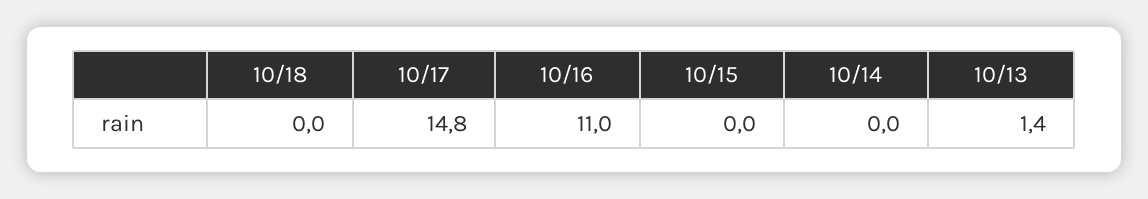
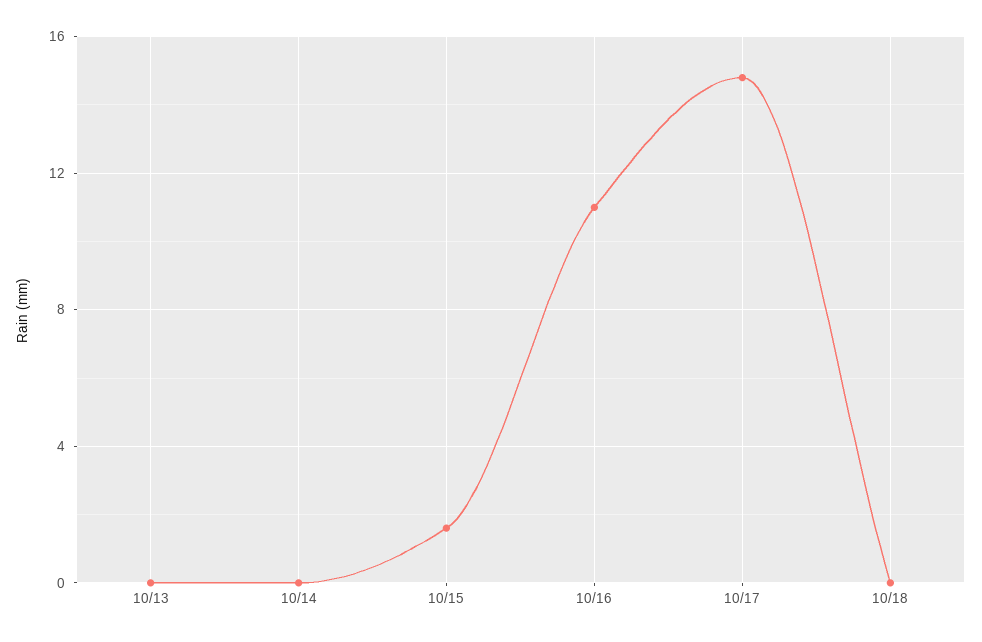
  {
    "10/18": 0,
    "10/17": 14.8,
    "10/16": 11,
-   "10/15": 0,
+   "10/15": 1.5,
    "10/14": 0,
-   "10/13": 1.4
+   "10/13": 0
  }

